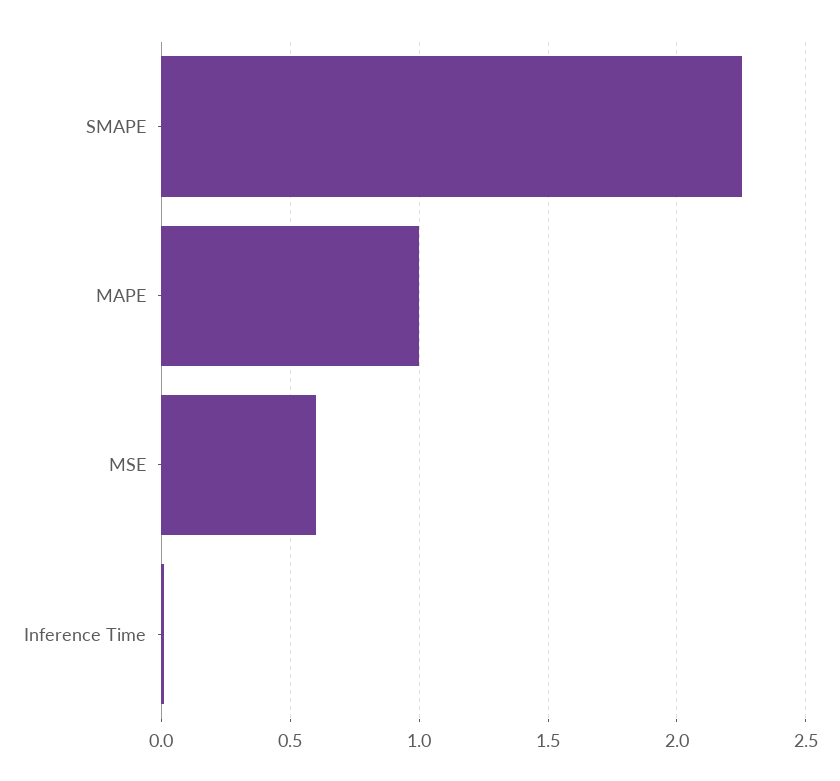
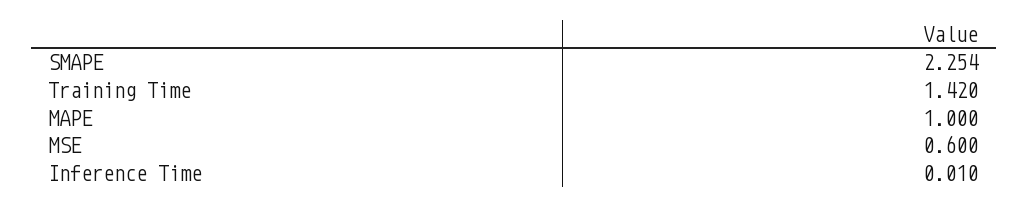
  {
    "SMAPE": 2.254,
    "MAPE": 1,
    "MSE": 0.6,
-   "Inference Time": 0.01
+   "Inference Time": 0.01,
+   "Training Time": 1.42
  }

